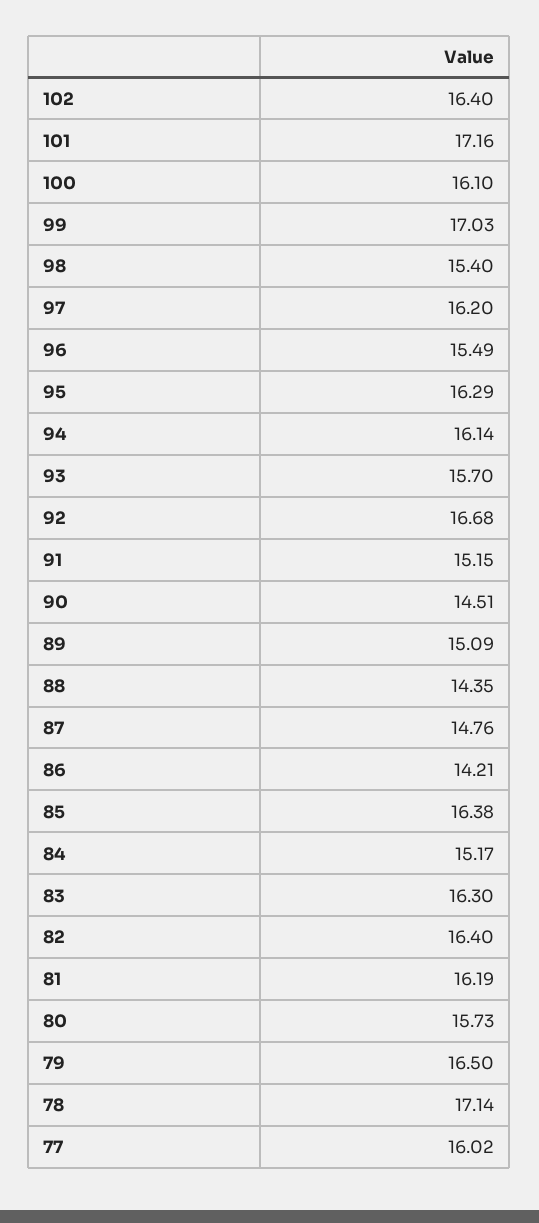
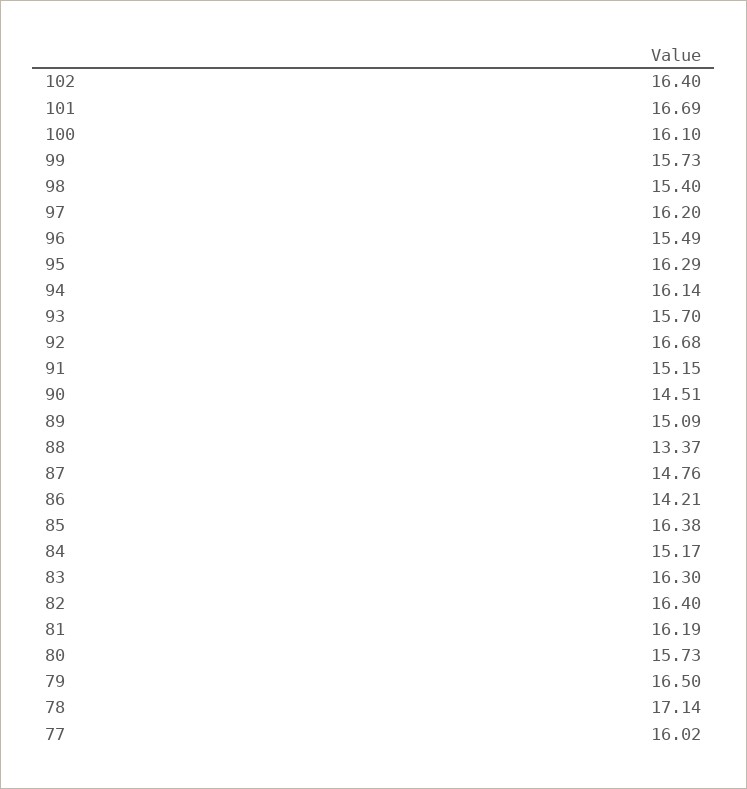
  {
    "102": 16.4,
-   "101": 17.16,
+   "101": 16.69,
    "100": 16.1,
-   "99": 17.03,
+   "99": 15.73,
    "98": 15.4,
    "97": 16.2,
    "96": 15.49,
    "95": 16.29,
    "94": 16.14,
    "93": 15.7,
    "92": 16.68,
    "91": 15.15,
    "90": 14.51,
    "89": 15.09,
-   "88": 14.35,
+   "88": 13.37,
    "87": 14.76,
    "86": 14.21,
    "85": 16.38,
    "84": 15.17,
    "83": 16.3,
    "82": 16.4,
    "81": 16.19,
    "80": 15.73,
    "79": 16.5,
    "78": 17.14,
    "77": 16.02
  }

